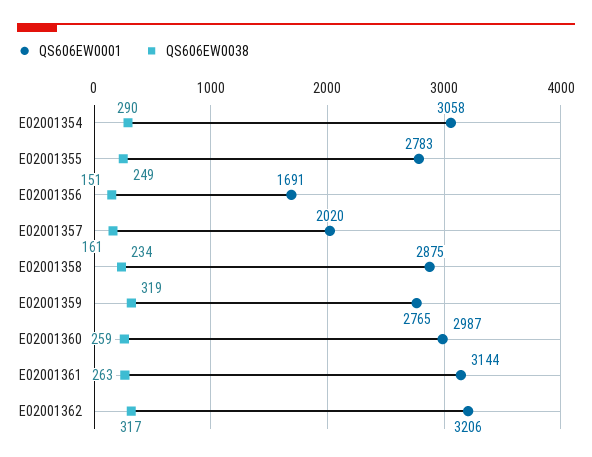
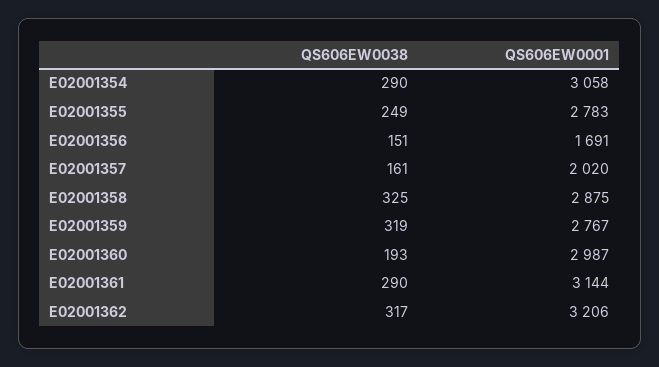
  {
    "QS606EW0001": {
      "E02001354": 3058,
      "E02001355": 2783,
      "E02001356": 1691,
      "E02001357": 2020,
      "E02001358": 2875,
-     "E02001359": 2765,
+     "E02001359": 2767,
      "E02001360": 2987,
      "E02001361": 3144,
      "E02001362": 3206
    },
    "QS606EW0038": {
      "E02001354": 290,
      "E02001355": 249,
      "E02001356": 151,
      "E02001357": 161,
-     "E02001358": 234,
+     "E02001358": 325,
      "E02001359": 319,
-     "E02001360": 259,
+     "E02001360": 193,
-     "E02001361": 263,
+     "E02001361": 290,
      "E02001362": 317
    }
  }

